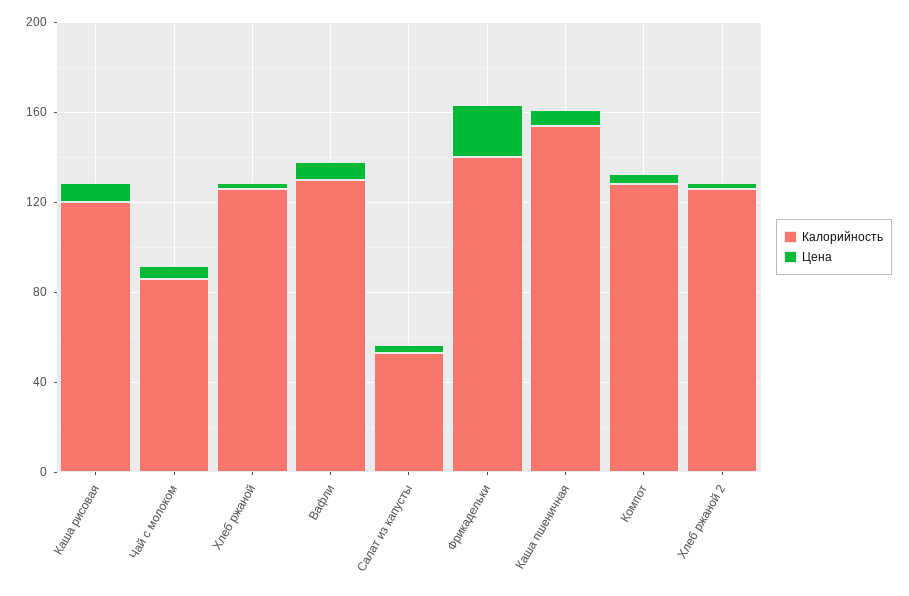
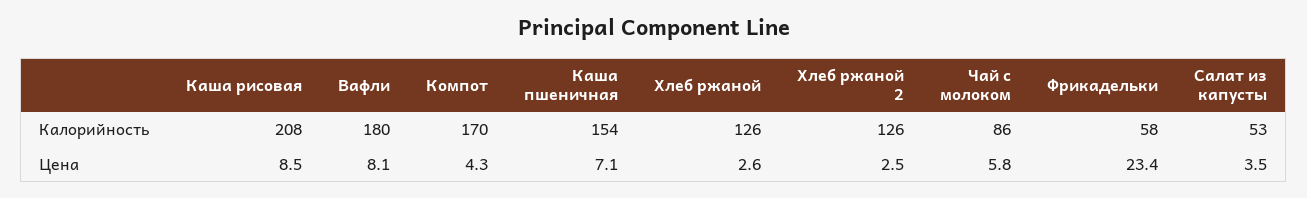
  {
    "Калорийность": {
-     "Каша рисовая": 120,
+     "Каша рисовая": 208,
      "Чай с молоком": 86,
      "Хлеб ржаной": 126,
-     "Вафли": 130,
+     "Вафли": 180,
      "Салат из капусты": 53,
-     "Фрикадельки": 140,
+     "Фрикадельки": 58,
      "Каша пшеничная": 154,
-     "Компот": 130,
+     "Компот": 170,
      "Хлеб ржаной 2": 126
    },
    "Цена": {
      "Каша рисовая": 8.5,
      "Чай с молоком": 5.8,
      "Хлеб ржаной": 2.6,
      "Вафли": 8.1,
      "Салат из капусты": 3.5,
      "Фрикадельки": 23.4,
      "Каша пшеничная": 7.1,
      "Компот": 4.3,
      "Хлеб ржаной 2": 2.5
    }
  }

